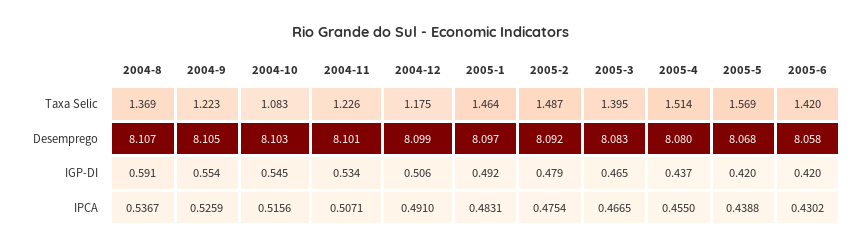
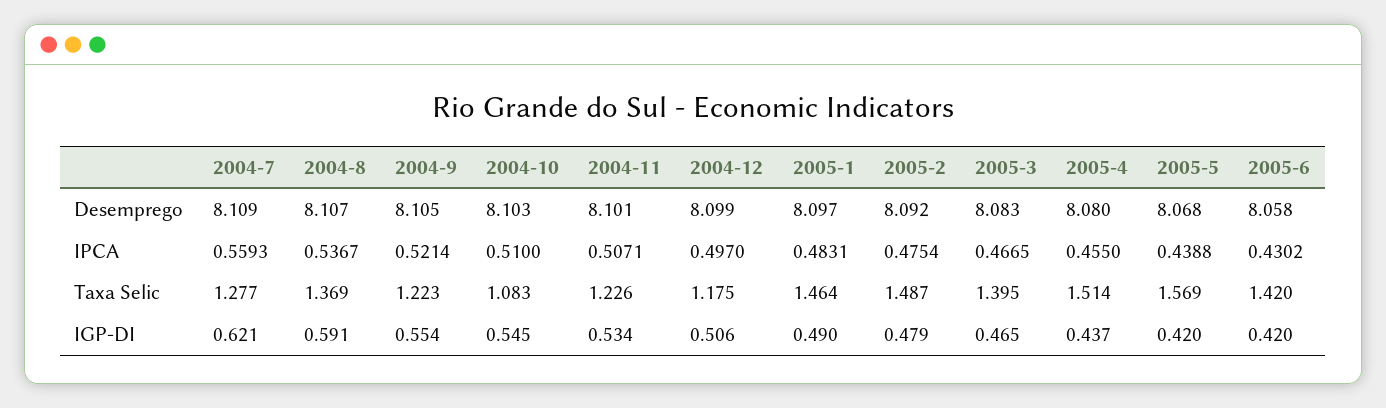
  {
    "2004-8": {
      "Taxa Selic": 1.369,
      "Desemprego": 8.107,
      "IGP-DI": 0.591,
      "IPCA": 0.5367
    },
    "2004-9": {
      "Taxa Selic": 1.223,
      "Desemprego": 8.105,
      "IGP-DI": 0.554,
-     "IPCA": 0.5259
+     "IPCA": 0.5214
    },
    "2004-10": {
      "Taxa Selic": 1.083,
      "Desemprego": 8.103,
      "IGP-DI": 0.545,
-     "IPCA": 0.5156
+     "IPCA": 0.51
    },
    "2004-11": {
      "Taxa Selic": 1.226,
      "Desemprego": 8.101,
      "IGP-DI": 0.534,
      "IPCA": 0.5071
    },
    "2004-12": {
      "Taxa Selic": 1.175,
      "Desemprego": 8.099,
      "IGP-DI": 0.506,
-     "IPCA": 0.491
+     "IPCA": 0.497
    },
    "2005-1": {
      "Taxa Selic": 1.464,
      "Desemprego": 8.097,
-     "IGP-DI": 0.492,
+     "IGP-DI": 0.49,
      "IPCA": 0.4831
    },
    "2005-2": {
      "Taxa Selic": 1.487,
      "Desemprego": 8.092,
      "IGP-DI": 0.479,
      "IPCA": 0.4754
    },
    "2005-3": {
      "Taxa Selic": 1.395,
      "Desemprego": 8.083,
      "IGP-DI": 0.465,
      "IPCA": 0.4665
    },
    "2005-4": {
      "Taxa Selic": 1.514,
      "Desemprego": 8.08,
      "IGP-DI": 0.437,
      "IPCA": 0.455
    },
    "2005-5": {
      "Taxa Selic": 1.569,
      "Desemprego": 8.068,
      "IGP-DI": 0.42,
      "IPCA": 0.4388
    },
    "2005-6": {
      "Taxa Selic": 1.42,
      "Desemprego": 8.058,
      "IGP-DI": 0.42,
      "IPCA": 0.4302
-   }
+   },
+   "2004-7": {
+     "Desemprego": 8.109,
+     "IPCA": 0.5593,
+     "Taxa Selic": 1.277,
+     "IGP-DI": 0.621
+   }
  }

